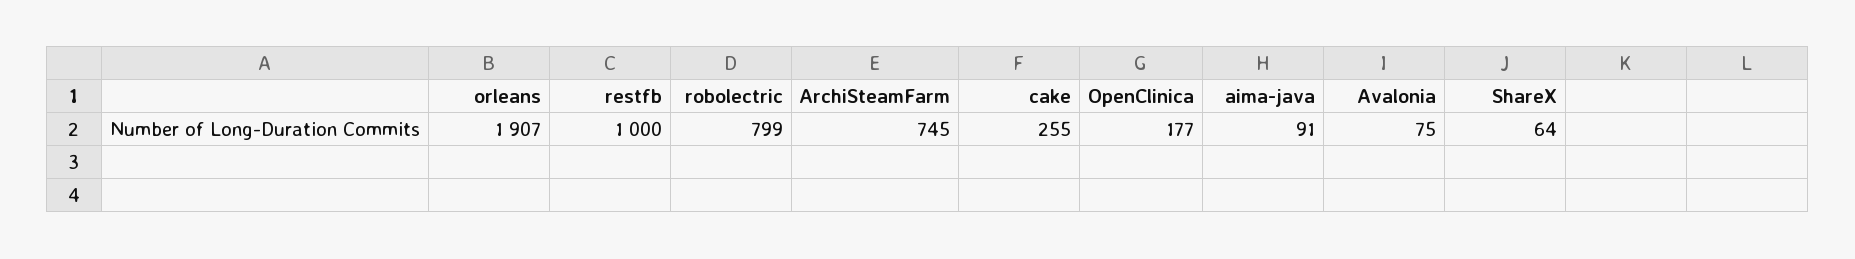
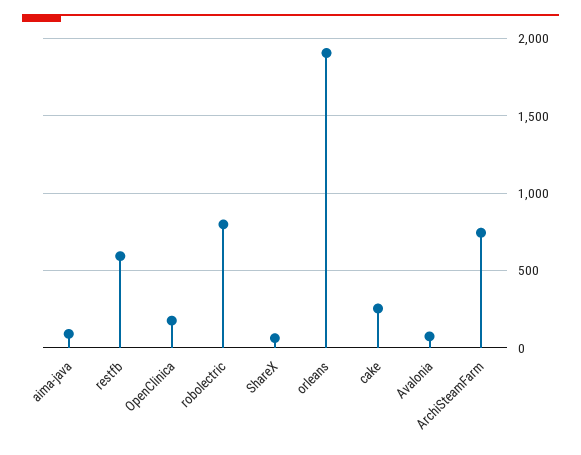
  {
    "orleans": 1907,
-   "restfb": 1000,
+   "restfb": 600,
    "robolectric": 799,
    "ArchiSteamFarm": 745,
    "cake": 255,
    "OpenClinica": 177,
    "aima-java": 91,
    "Avalonia": 75,
    "ShareX": 64
  }

